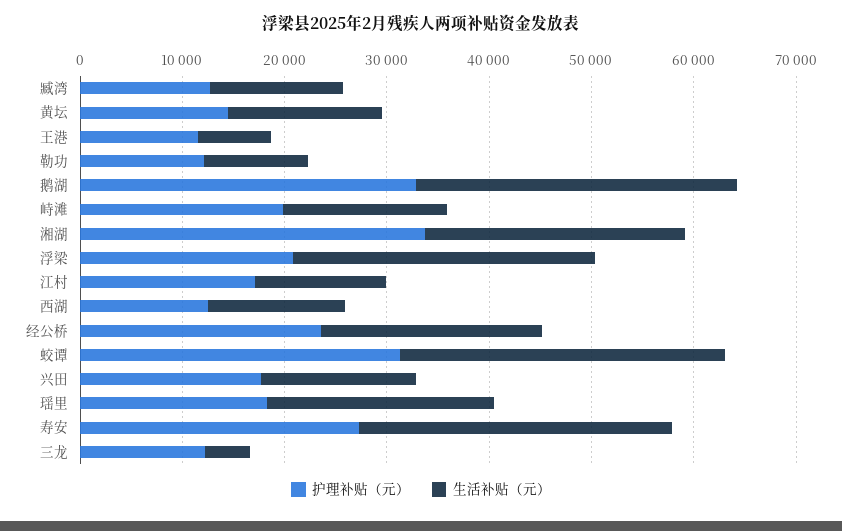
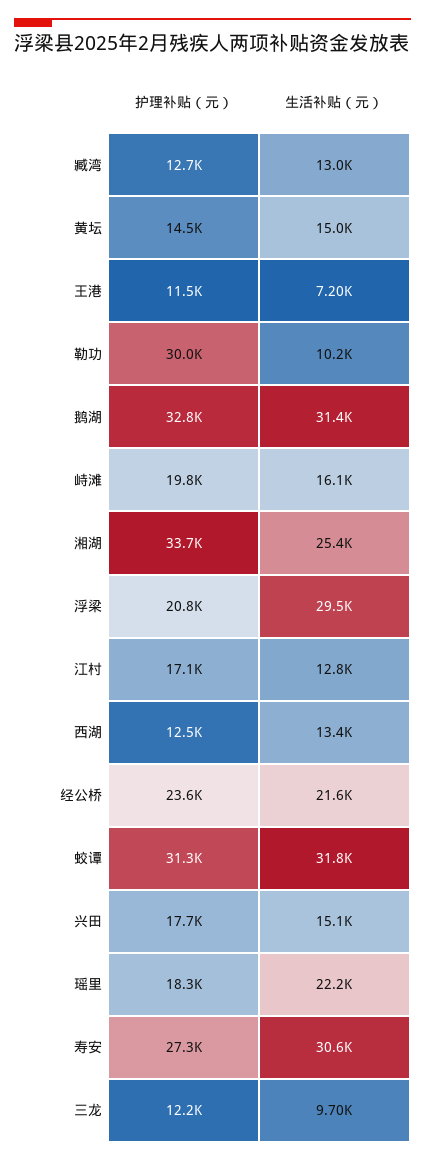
  {
    "护理补贴（元）": {
      "臧湾": 12700,
      "黄坛": 14500,
      "王港": 11500,
-     "勒功": 12000,
+     "勒功": 30000,
      "鹅湖": 32800,
      "峙滩": 19800,
      "湘湖": 33700,
      "浮梁": 20800,
      "江村": 17100,
      "西湖": 12500,
      "经公桥": 23600,
      "蛟谭": 31300,
      "兴田": 17700,
      "瑶里": 18300,
      "寿安": 27300,
      "三龙": 12200
    },
    "生活补贴（元）": {
      "臧湾": 13000,
      "黄坛": 15000,
      "王港": 7200,
      "勒功": 10200,
      "鹅湖": 31400,
      "峙滩": 16100,
      "湘湖": 25400,
      "浮梁": 29500,
      "江村": 12800,
      "西湖": 13400,
      "经公桥": 21600,
      "蛟谭": 31800,
      "兴田": 15100,
      "瑶里": 22200,
      "寿安": 30600,
-     "三龙": 4000
+     "三龙": 9700
    }
  }

